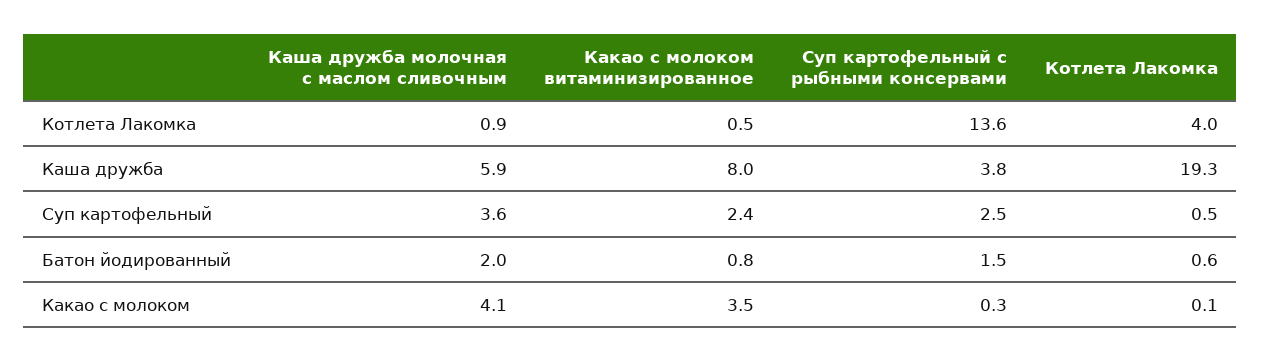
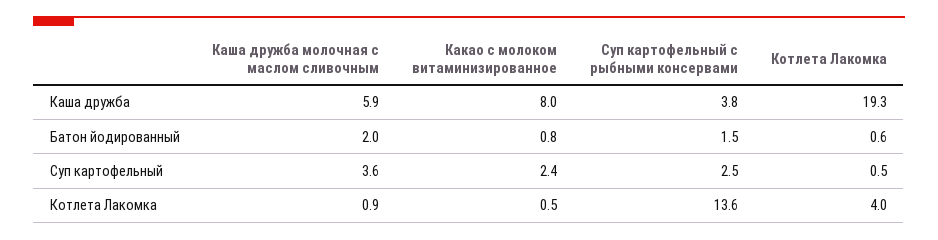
  {
    "Каша дружба молочная с маслом сливочным": {
      "Котлета Лакомка": 0.9,
      "Каша дружба": 5.9,
      "Суп картофельный": 3.6,
-     "Батон йодированный": 2,
+     "Батон йодированный": 2
-     "Какао с молоком": 4.1
    },
    "Какао с молоком витаминизированное": {
      "Котлета Лакомка": 0.5,
      "Каша дружба": 8,
      "Суп картофельный": 2.4,
-     "Батон йодированный": 0.8,
+     "Батон йодированный": 0.8
-     "Какао с молоком": 3.5
    },
    "Суп картофельный с рыбными консервами": {
      "Котлета Лакомка": 13.6,
      "Каша дружба": 3.8,
      "Суп картофельный": 2.5,
-     "Батон йодированный": 1.5,
+     "Батон йодированный": 1.5
-     "Какао с молоком": 0.3
    },
    "Котлета Лакомка": {
      "Котлета Лакомка": 4,
      "Каша дружба": 19.3,
      "Суп картофельный": 0.5,
-     "Батон йодированный": 0.6,
+     "Батон йодированный": 0.6
-     "Какао с молоком": 0.1
    }
  }

